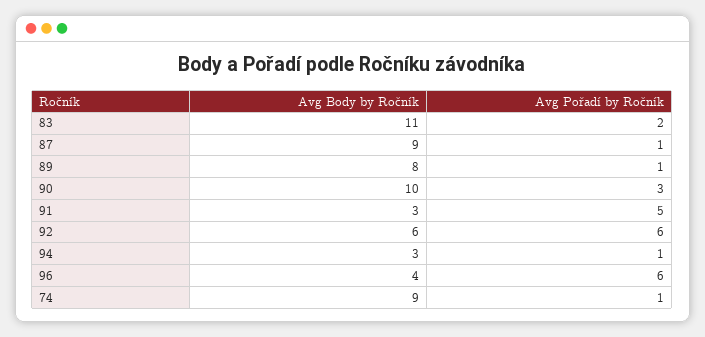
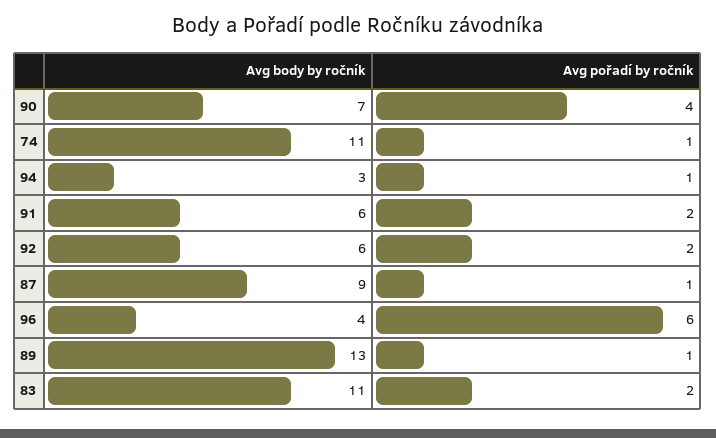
  {
    "Avg Body by Ročník": {
      "83": 11,
      "87": 9,
-     "89": 8,
+     "89": 13,
-     "90": 10,
+     "90": 7,
-     "91": 3,
+     "91": 6,
      "92": 6,
      "94": 3,
      "96": 4,
-     "74": 9
+     "74": 11
    },
    "Avg Pořadí by Ročník": {
      "83": 2,
      "87": 1,
      "89": 1,
-     "90": 3,
+     "90": 4,
-     "91": 5,
+     "91": 2,
-     "92": 6,
+     "92": 2,
      "94": 1,
      "96": 6,
      "74": 1
    }
  }

